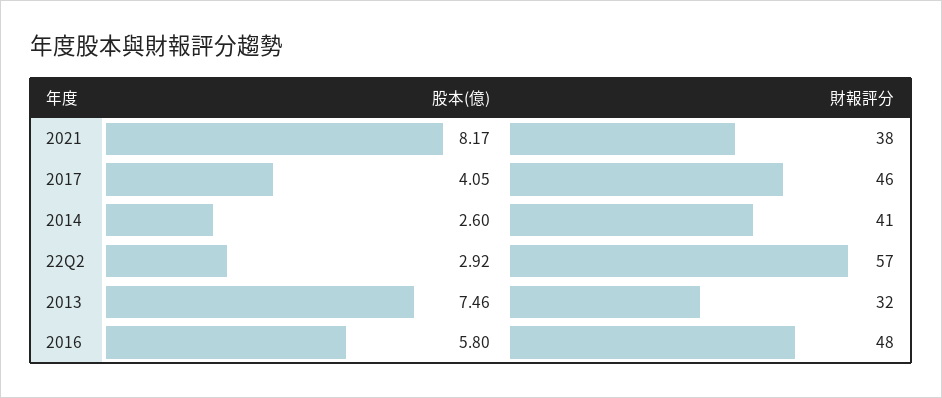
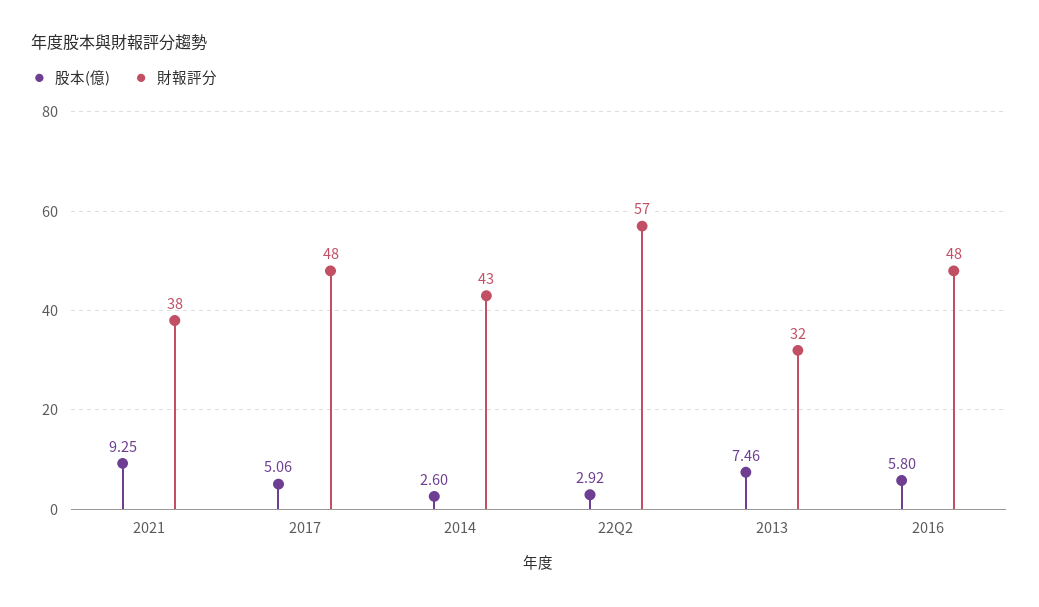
  {
    "股本(億)": {
-     "2021": 8.17,
+     "2021": 9.25,
-     "2017": 4.05,
+     "2017": 5.06,
      "2014": 2.6,
      "22Q2": 2.92,
      "2013": 7.46,
      "2016": 5.8
    },
    "財報評分": {
      "2021": 38,
-     "2017": 46,
+     "2017": 48,
-     "2014": 41,
+     "2014": 43,
      "22Q2": 57,
      "2013": 32,
      "2016": 48
    }
  }

